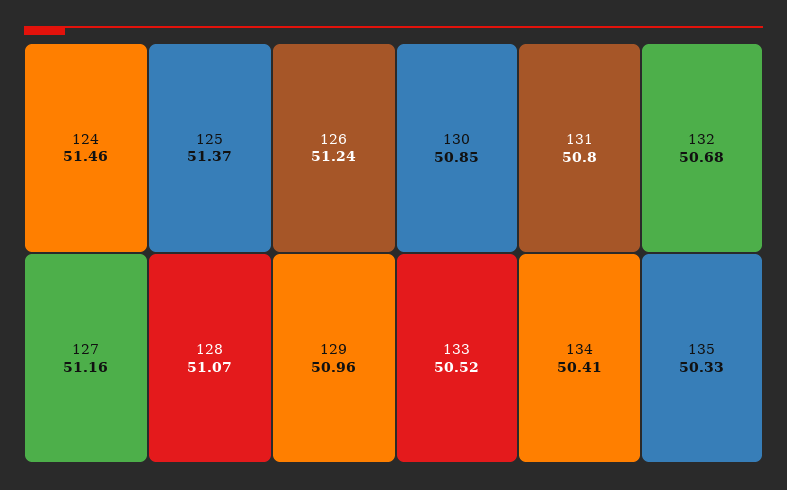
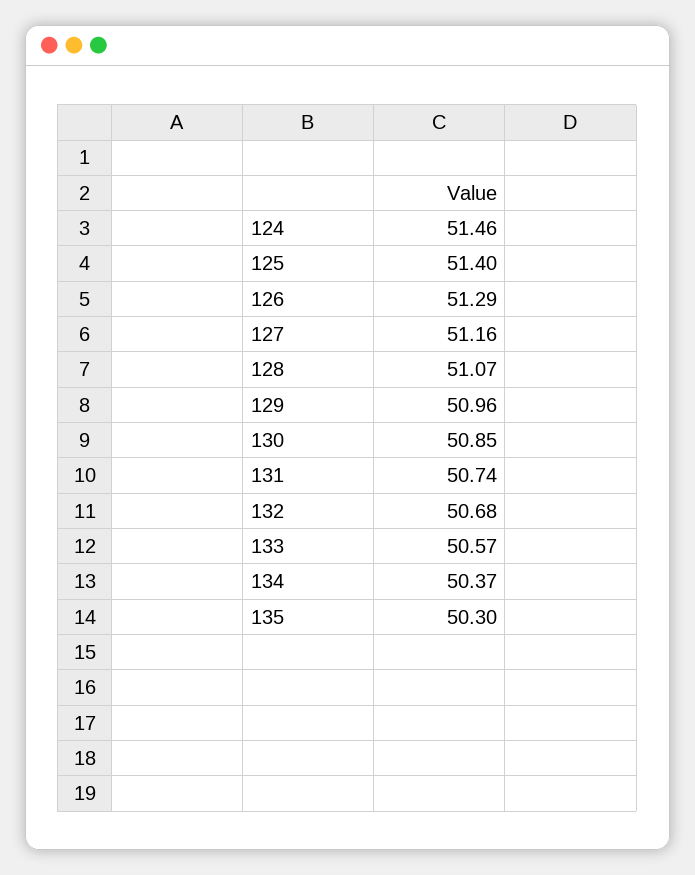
  {
    "124": 51.46,
-   "125": 51.37,
+   "125": 51.4,
-   "126": 51.24,
+   "126": 51.29,
    "127": 51.16,
    "128": 51.07,
    "129": 50.96,
    "130": 50.85,
-   "131": 50.8,
+   "131": 50.74,
    "132": 50.68,
-   "133": 50.52,
+   "133": 50.57,
-   "134": 50.41,
+   "134": 50.37,
-   "135": 50.33
+   "135": 50.3
  }

